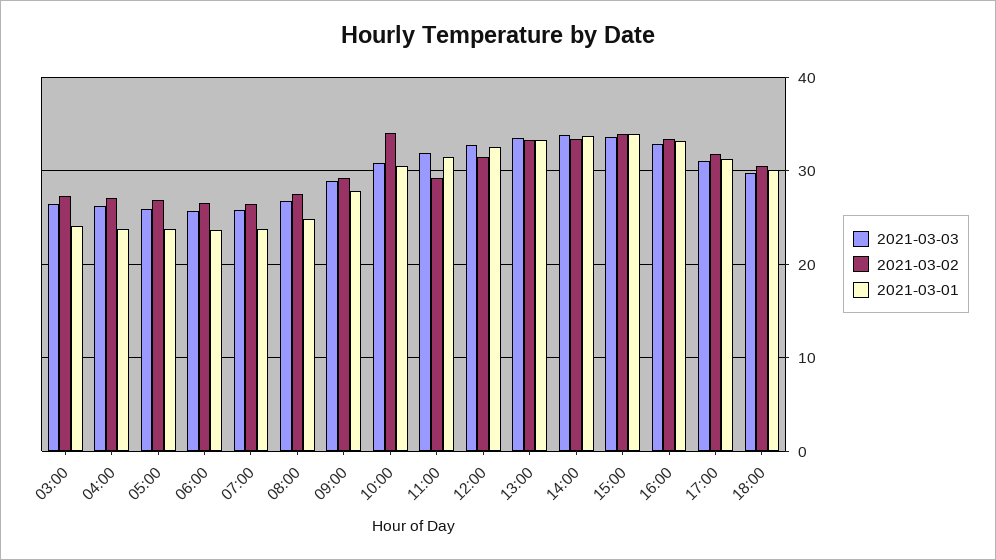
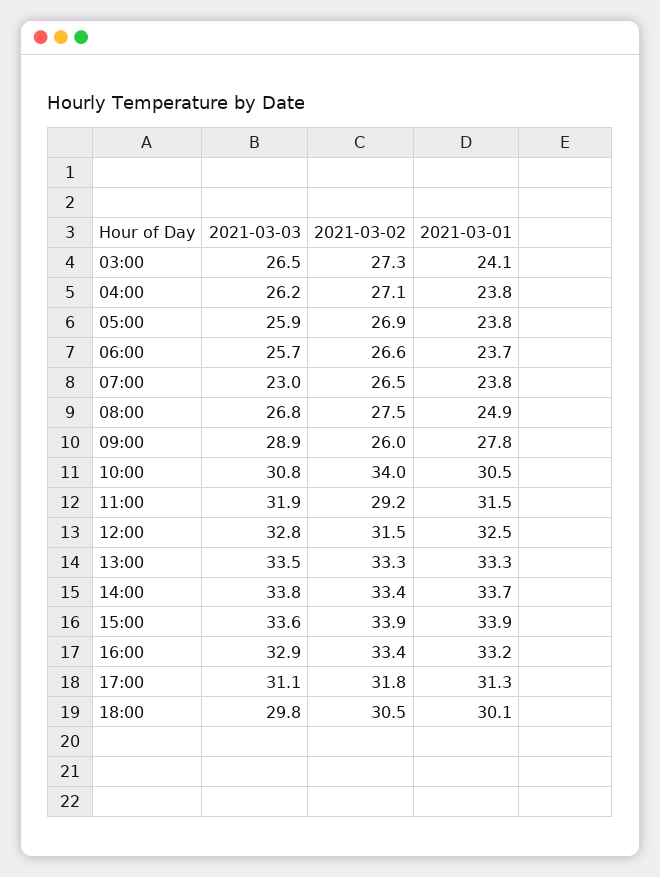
  {
    "2021-03-03": {
      "03:00": 26.5,
      "04:00": 26.2,
      "05:00": 25.9,
      "06:00": 25.7,
-     "07:00": 26,
+     "07:00": 23,
      "08:00": 26.8,
      "09:00": 28.9,
      "10:00": 30.8,
      "11:00": 31.9,
      "12:00": 32.8,
      "13:00": 33.5,
      "14:00": 33.8,
      "15:00": 33.6,
      "16:00": 32.9,
      "17:00": 31.1,
      "18:00": 29.8
    },
    "2021-03-02": {
      "03:00": 27.3,
      "04:00": 27.1,
      "05:00": 26.9,
      "06:00": 26.6,
      "07:00": 26.5,
      "08:00": 27.5,
-     "09:00": 29,
+     "09:00": 26,
      "10:00": 34,
      "11:00": 29.2,
      "12:00": 31.5,
      "13:00": 33.3,
      "14:00": 33.4,
      "15:00": 33.9,
      "16:00": 33.4,
      "17:00": 31.8,
      "18:00": 30.5
    },
    "2021-03-01": {
      "03:00": 24.1,
      "04:00": 23.8,
      "05:00": 23.8,
      "06:00": 23.7,
      "07:00": 23.8,
      "08:00": 24.9,
      "09:00": 27.8,
      "10:00": 30.5,
      "11:00": 31.5,
      "12:00": 32.5,
      "13:00": 33.3,
      "14:00": 33.7,
      "15:00": 33.9,
      "16:00": 33.2,
      "17:00": 31.3,
      "18:00": 30.1
    }
  }

